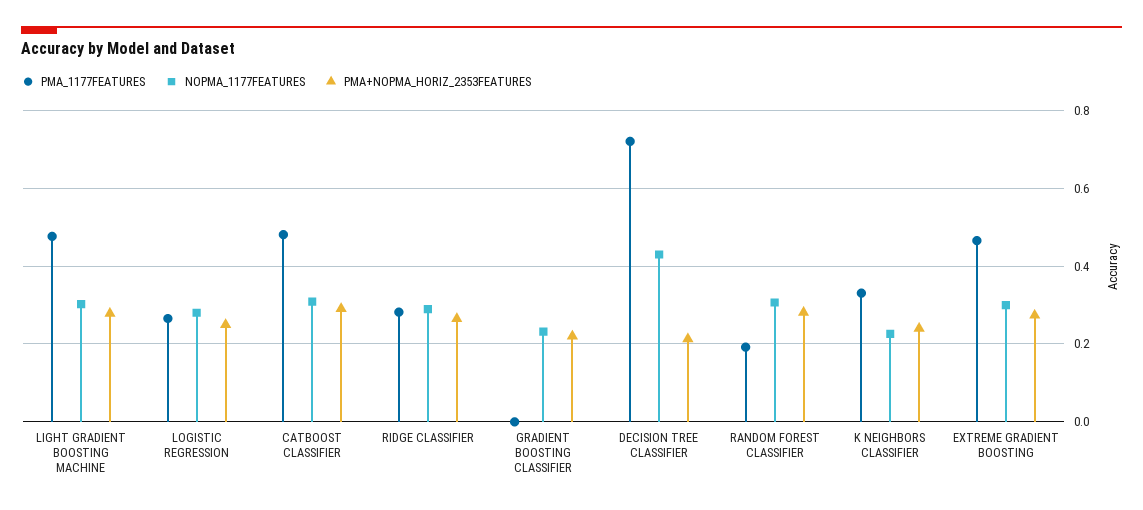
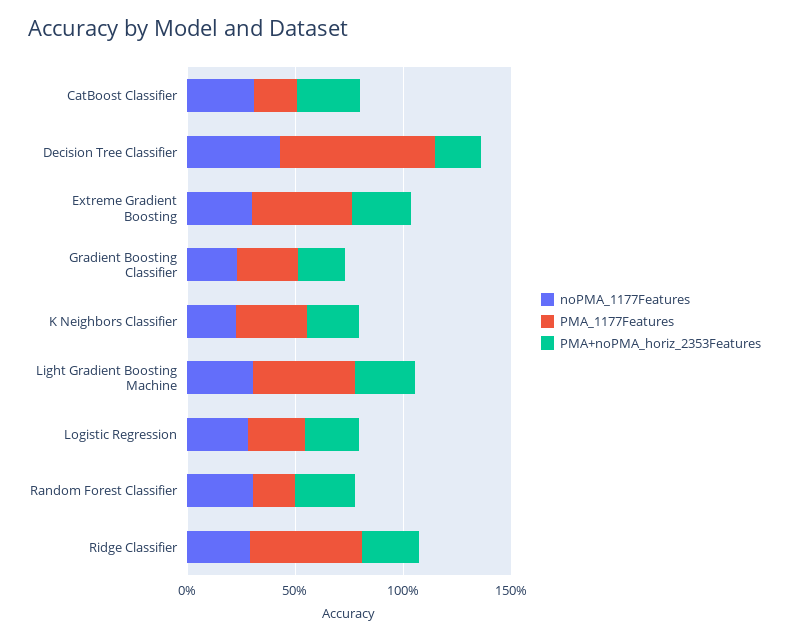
  {
    "PMA_1177FEATURES": {
      "LIGHT GRADIENT BOOSTING MACHINE": 0.48,
      "LOGISTIC REGRESSION": 0.26,
-     "CATBOOST CLASSIFIER": 0.48,
+     "CATBOOST CLASSIFIER": 0.2,
-     "RIDGE CLASSIFIER": 0.28,
+     "RIDGE CLASSIFIER": 0.5,
-     "GRADIENT BOOSTING CLASSIFIER": 0,
+     "GRADIENT BOOSTING CLASSIFIER": 0.3,
      "DECISION TREE CLASSIFIER": 0.72,
      "RANDOM FOREST CLASSIFIER": 0.2,
      "K NEIGHBORS CLASSIFIER": 0.34,
      "EXTREME GRADIENT BOOSTING": 0.46
    },
    "NOPMA_1177FEATURES": {
      "LIGHT GRADIENT BOOSTING MACHINE": 0.3,
      "LOGISTIC REGRESSION": 0.28,
      "CATBOOST CLASSIFIER": 0.3,
      "RIDGE CLASSIFIER": 0.28,
      "GRADIENT BOOSTING CLASSIFIER": 0.24,
      "DECISION TREE CLASSIFIER": 0.42,
      "RANDOM FOREST CLASSIFIER": 0.3,
      "K NEIGHBORS CLASSIFIER": 0.22,
      "EXTREME GRADIENT BOOSTING": 0.3
    },
    "PMA+NOPMA_HORIZ_2353FEATURES": {
      "LIGHT GRADIENT BOOSTING MACHINE": 0.28,
      "LOGISTIC REGRESSION": 0.24,
      "CATBOOST CLASSIFIER": 0.3,
      "RIDGE CLASSIFIER": 0.26,
      "GRADIENT BOOSTING CLASSIFIER": 0.22,
      "DECISION TREE CLASSIFIER": 0.22,
      "RANDOM FOREST CLASSIFIER": 0.28,
      "K NEIGHBORS CLASSIFIER": 0.24,
      "EXTREME GRADIENT BOOSTING": 0.28
    }
  }

